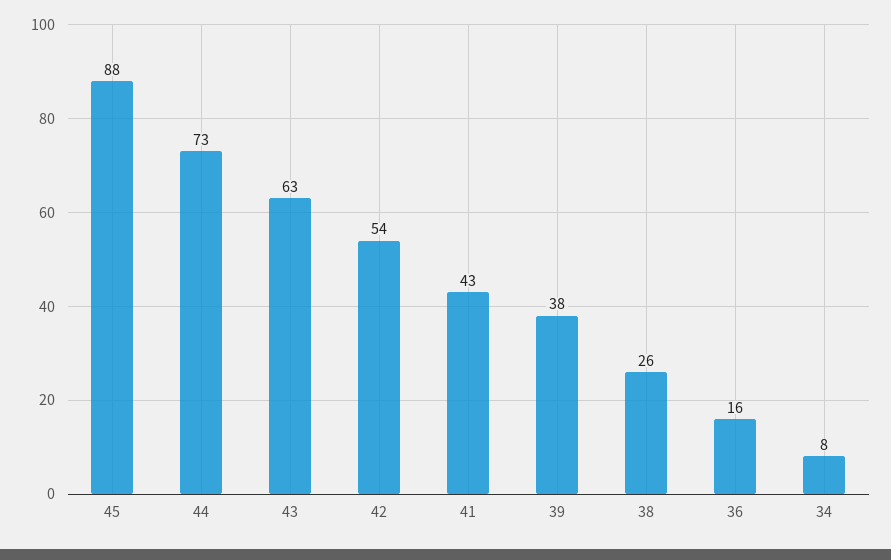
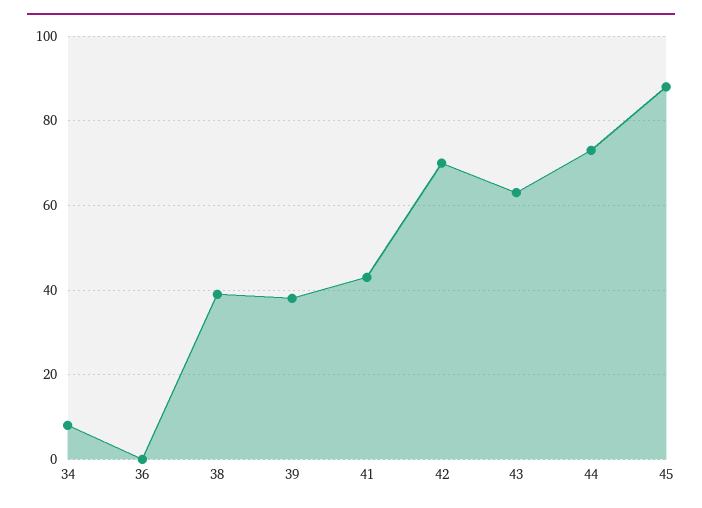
  {
    "45": 88,
    "44": 73,
    "43": 63,
-   "42": 54,
+   "42": 70,
    "41": 43,
    "39": 38,
-   "38": 26,
+   "38": 40,
-   "36": 16,
+   "36": 0,
    "34": 8
  }

